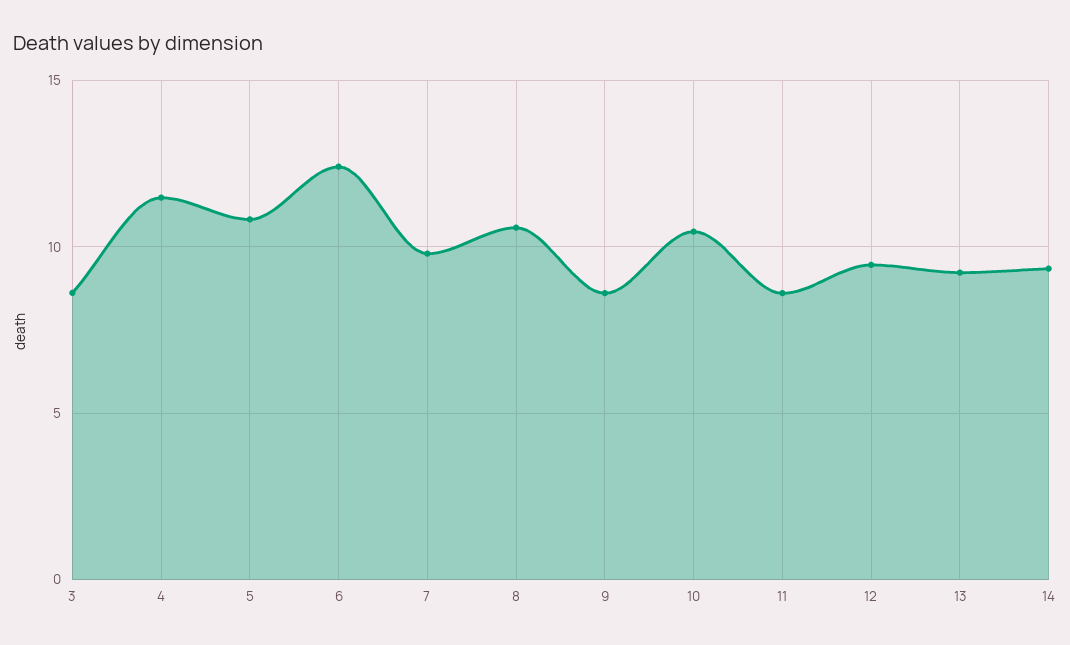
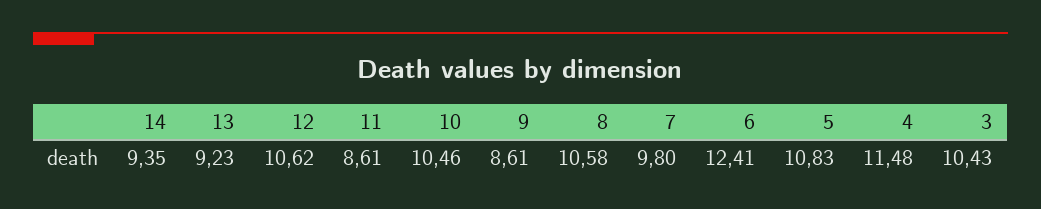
  {
-   "3": 8.5,
+   "3": 10.43,
    "4": 11.48,
    "5": 10.83,
    "6": 12.41,
    "7": 9.8,
    "8": 10.58,
    "9": 8.61,
    "10": 10.46,
    "11": 8.61,
-   "12": 9.5,
+   "12": 10.62,
    "13": 9.23,
    "14": 9.35
  }

